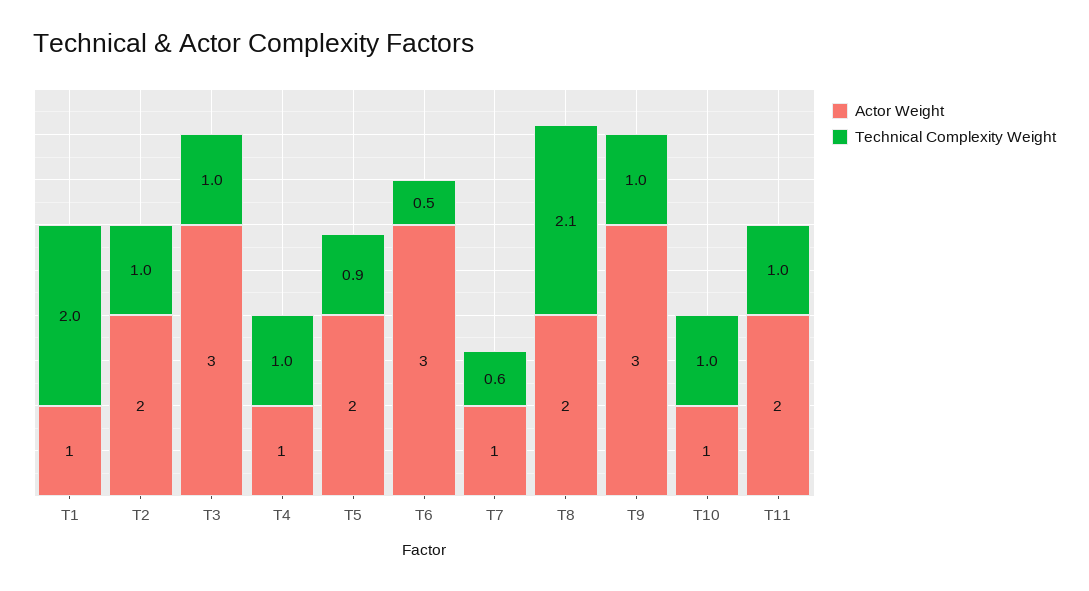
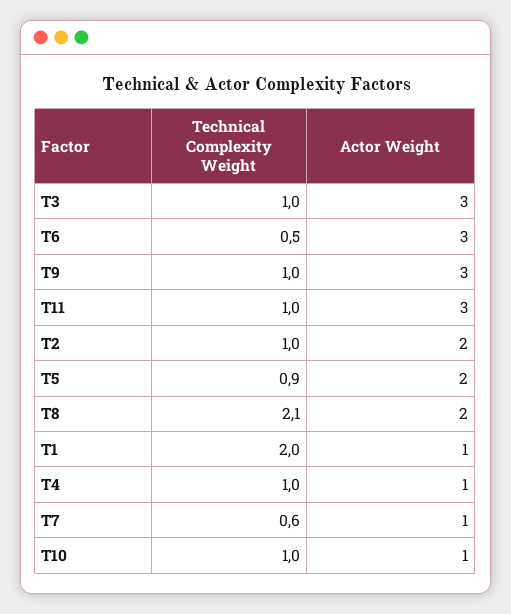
  {
    "Actor Weight": {
      "T1": 1,
      "T2": 2,
      "T3": 3,
      "T4": 1,
      "T5": 2,
      "T6": 3,
      "T7": 1,
      "T8": 2,
      "T9": 3,
      "T10": 1,
-     "T11": 2
+     "T11": 3
    },
    "Technical Complexity Weight": {
      "T1": 2,
      "T2": 1,
      "T3": 1,
      "T4": 1,
      "T5": 0.9,
      "T6": 0.5,
      "T7": 0.6,
      "T8": 2.1,
      "T9": 1,
      "T10": 1,
      "T11": 1
    }
  }

